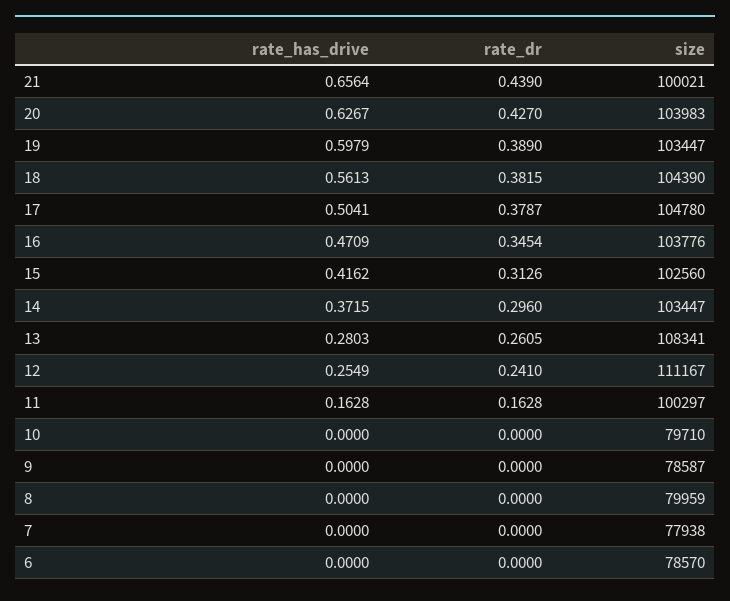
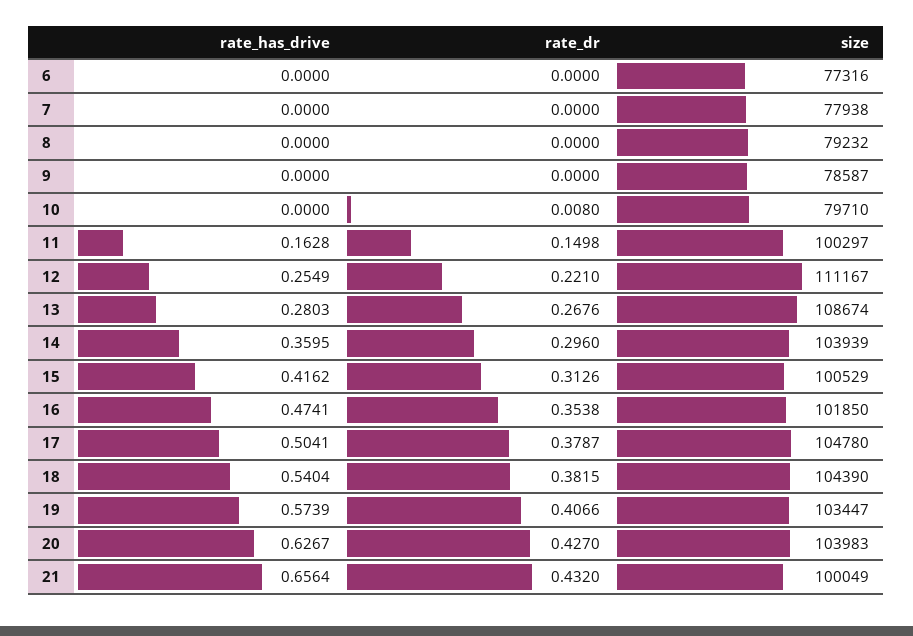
  {
    "rate_has_drive": {
      "21": 0.6564,
      "20": 0.6267,
-     "19": 0.5979,
+     "19": 0.5739,
-     "18": 0.5613,
+     "18": 0.5404,
      "17": 0.5041,
-     "16": 0.4709,
+     "16": 0.4741,
      "15": 0.4162,
-     "14": 0.3715,
+     "14": 0.3595,
      "13": 0.2803,
      "12": 0.2549,
      "11": 0.1628,
      "10": 0,
      "9": 0,
      "8": 0,
      "7": 0,
      "6": 0
    },
    "rate_dr": {
-     "21": 0.439,
+     "21": 0.432,
      "20": 0.427,
-     "19": 0.389,
+     "19": 0.4066,
      "18": 0.3815,
      "17": 0.3787,
-     "16": 0.3454,
+     "16": 0.3538,
      "15": 0.3126,
      "14": 0.296,
-     "13": 0.2605,
+     "13": 0.2676,
-     "12": 0.241,
+     "12": 0.221,
-     "11": 0.1628,
+     "11": 0.1498,
-     "10": 0,
+     "10": 0.008,
      "9": 0,
      "8": 0,
      "7": 0,
      "6": 0
    },
    "size": {
-     "21": 100021,
+     "21": 100049,
      "20": 103983,
      "19": 103447,
      "18": 104390,
      "17": 104780,
-     "16": 103776,
+     "16": 101850,
-     "15": 102560,
+     "15": 100529,
-     "14": 103447,
+     "14": 103939,
-     "13": 108341,
+     "13": 108674,
      "12": 111167,
      "11": 100297,
      "10": 79710,
      "9": 78587,
-     "8": 79959,
+     "8": 79232,
      "7": 77938,
-     "6": 78570
+     "6": 77316
    }
  }

